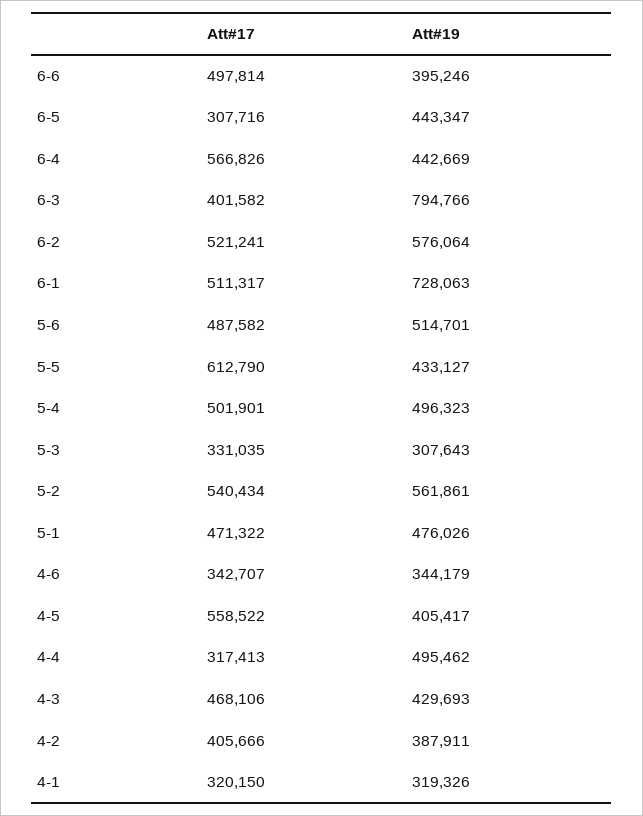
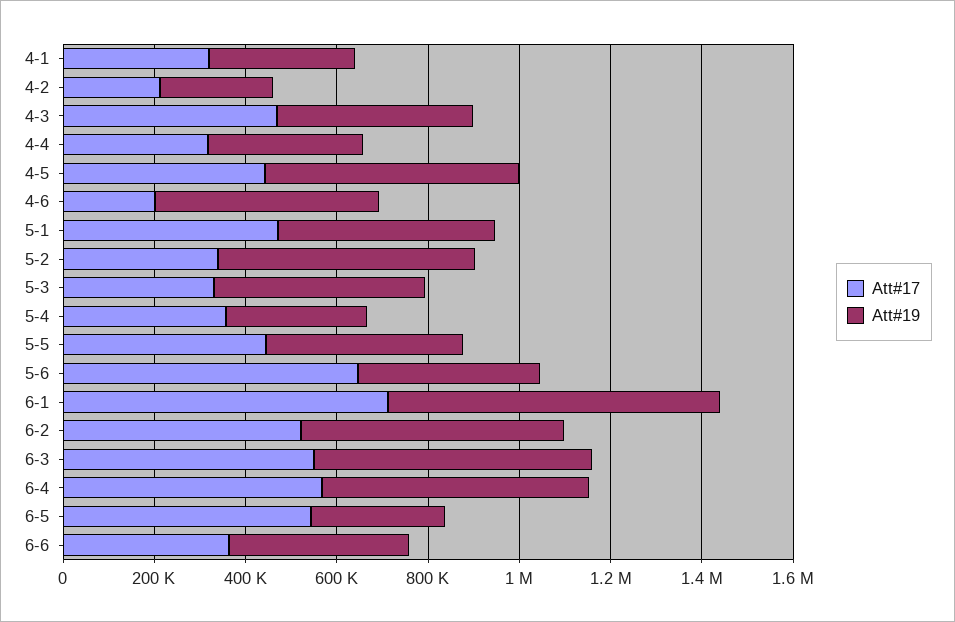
  {
    "Att#17": {
-     "6-6": 497814,
+     "6-6": 350000,
-     "6-5": 307716,
+     "6-5": 550000,
      "6-4": 566826,
-     "6-3": 401582,
+     "6-3": 550000,
      "6-2": 521241,
-     "6-1": 511317,
+     "6-1": 700000,
-     "5-6": 487582,
+     "5-6": 650000,
-     "5-5": 612790,
+     "5-5": 450000,
-     "5-4": 501901,
+     "5-4": 350000,
      "5-3": 331035,
-     "5-2": 540434,
+     "5-2": 350000,
      "5-1": 471322,
-     "4-6": 342707,
+     "4-6": 200000,
-     "4-5": 558522,
+     "4-5": 450000,
      "4-4": 317413,
      "4-3": 468106,
-     "4-2": 405666,
+     "4-2": 200000,
      "4-1": 320150
    },
    "Att#19": {
      "6-6": 395246,
-     "6-5": 443347,
+     "6-5": 300000,
-     "6-4": 442669,
+     "6-4": 600000,
-     "6-3": 794766,
+     "6-3": 600000,
      "6-2": 576064,
      "6-1": 728063,
-     "5-6": 514701,
+     "5-6": 400000,
      "5-5": 433127,
-     "5-4": 496323,
+     "5-4": 300000,
-     "5-3": 307643,
+     "5-3": 450000,
      "5-2": 561861,
      "5-1": 476026,
-     "4-6": 344179,
+     "4-6": 500000,
-     "4-5": 405417,
+     "4-5": 550000,
-     "4-4": 495462,
+     "4-4": 350000,
      "4-3": 429693,
-     "4-2": 387911,
+     "4-2": 250000,
      "4-1": 319326
    }
  }

